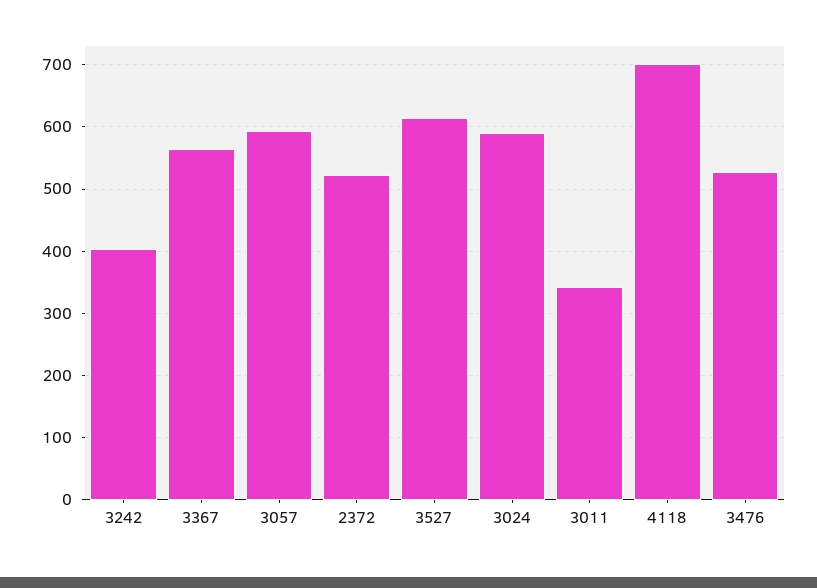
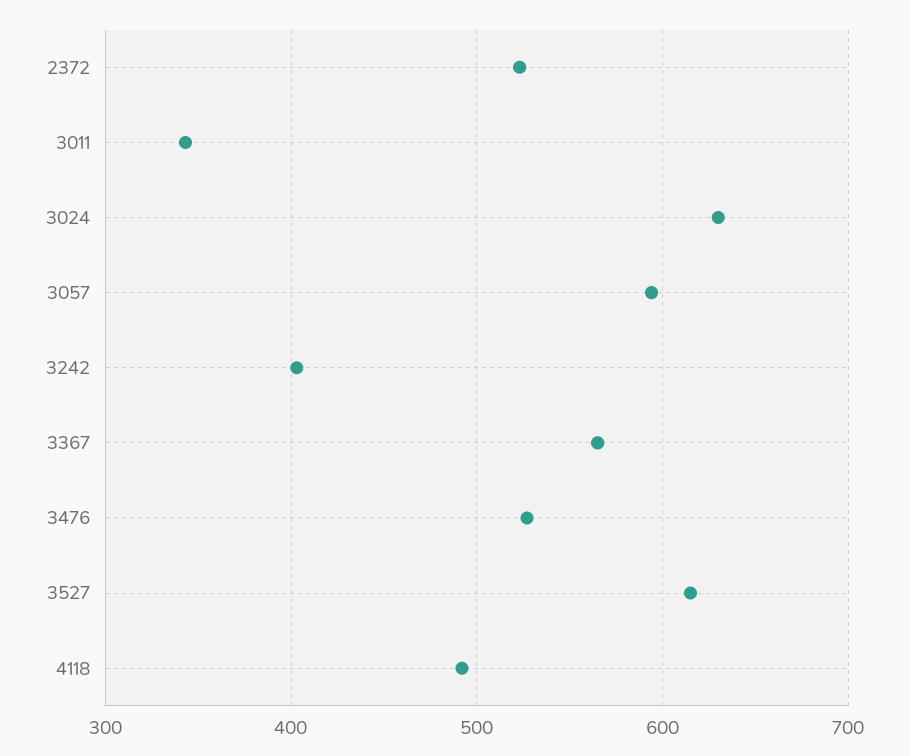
  {
    "3242": 400,
    "3367": 570,
    "3057": 590,
    "2372": 520,
    "3527": 620,
-   "3024": 590,
+   "3024": 630,
    "3011": 340,
-   "4118": 700,
+   "4118": 490,
    "3476": 530
  }

